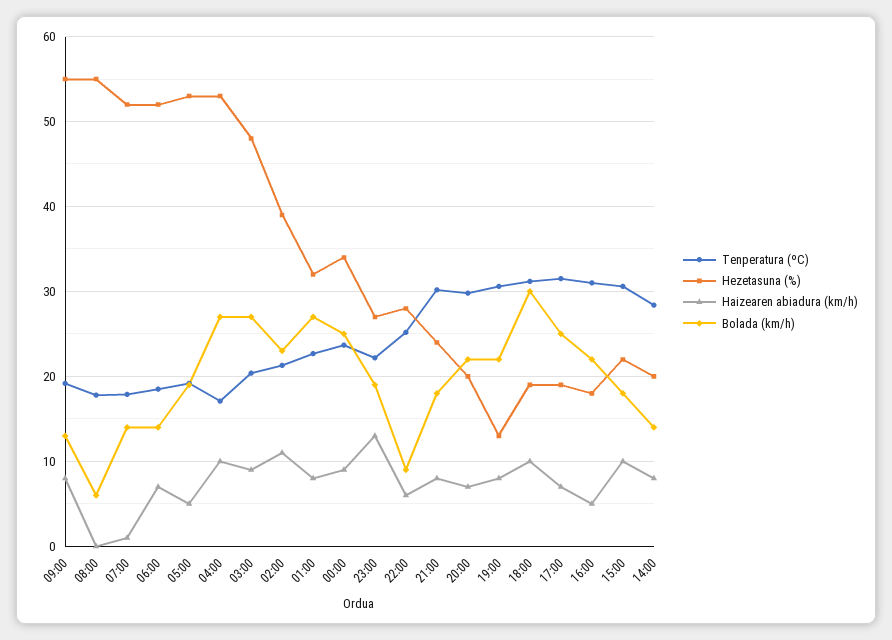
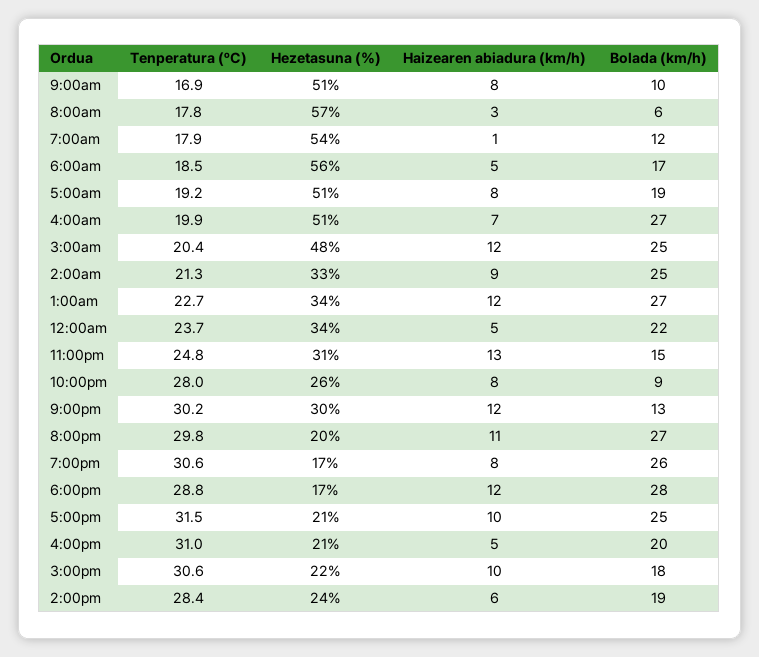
  {
    "Tenperatura (ºC)": {
-     "09:00": 19,
+     "09:00": 16.9,
      "08:00": 17.8,
      "07:00": 17.9,
      "06:00": 18.5,
      "05:00": 19.2,
-     "04:00": 17,
+     "04:00": 19.9,
      "03:00": 20.4,
      "02:00": 21.3,
      "01:00": 22.7,
      "00:00": 23.7,
-     "23:00": 22,
+     "23:00": 24.8,
-     "22:00": 25,
+     "22:00": 28,
      "21:00": 30.2,
      "20:00": 29.8,
      "19:00": 30.6,
-     "18:00": 31,
+     "18:00": 28.8,
      "17:00": 31.5,
      "16:00": 31,
      "15:00": 30.6,
      "14:00": 28.4
    },
    "Hezetasuna (%)": {
-     "09:00": 55,
+     "09:00": 51,
-     "08:00": 55,
+     "08:00": 57,
-     "07:00": 52,
+     "07:00": 54,
-     "06:00": 52,
+     "06:00": 56,
-     "05:00": 53,
+     "05:00": 51,
-     "04:00": 53,
+     "04:00": 51,
      "03:00": 48,
-     "02:00": 39,
+     "02:00": 33,
-     "01:00": 32,
+     "01:00": 34,
      "00:00": 34,
-     "23:00": 27,
+     "23:00": 31,
-     "22:00": 28,
+     "22:00": 26,
-     "21:00": 24,
+     "21:00": 30,
      "20:00": 20,
-     "19:00": 13,
+     "19:00": 17,
-     "18:00": 19,
+     "18:00": 17,
-     "17:00": 19,
+     "17:00": 21,
-     "16:00": 18,
+     "16:00": 21,
      "15:00": 22,
-     "14:00": 20
+     "14:00": 24
    },
    "Haizearen abiadura (km/h)": {
      "09:00": 8,
-     "08:00": 0,
+     "08:00": 3,
      "07:00": 1,
-     "06:00": 7,
+     "06:00": 5,
-     "05:00": 5,
+     "05:00": 8,
-     "04:00": 10,
+     "04:00": 7,
-     "03:00": 9,
+     "03:00": 12,
-     "02:00": 11,
+     "02:00": 9,
-     "01:00": 8,
+     "01:00": 12,
-     "00:00": 9,
+     "00:00": 5,
      "23:00": 13,
-     "22:00": 6,
+     "22:00": 8,
-     "21:00": 8,
+     "21:00": 12,
-     "20:00": 7,
+     "20:00": 11,
      "19:00": 8,
-     "18:00": 10,
+     "18:00": 12,
-     "17:00": 7,
+     "17:00": 10,
      "16:00": 5,
      "15:00": 10,
-     "14:00": 8
+     "14:00": 6
    },
    "Bolada (km/h)": {
-     "09:00": 13,
+     "09:00": 10,
      "08:00": 6,
-     "07:00": 14,
+     "07:00": 12,
-     "06:00": 14,
+     "06:00": 17,
      "05:00": 19,
      "04:00": 27,
-     "03:00": 27,
+     "03:00": 25,
-     "02:00": 23,
+     "02:00": 25,
      "01:00": 27,
-     "00:00": 25,
+     "00:00": 22,
-     "23:00": 19,
+     "23:00": 15,
      "22:00": 9,
-     "21:00": 18,
+     "21:00": 13,
-     "20:00": 22,
+     "20:00": 27,
-     "19:00": 22,
+     "19:00": 26,
-     "18:00": 30,
+     "18:00": 28,
      "17:00": 25,
-     "16:00": 22,
+     "16:00": 20,
      "15:00": 18,
-     "14:00": 14
+     "14:00": 19
    }
  }

